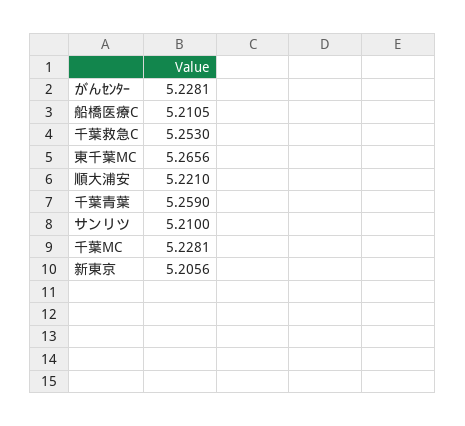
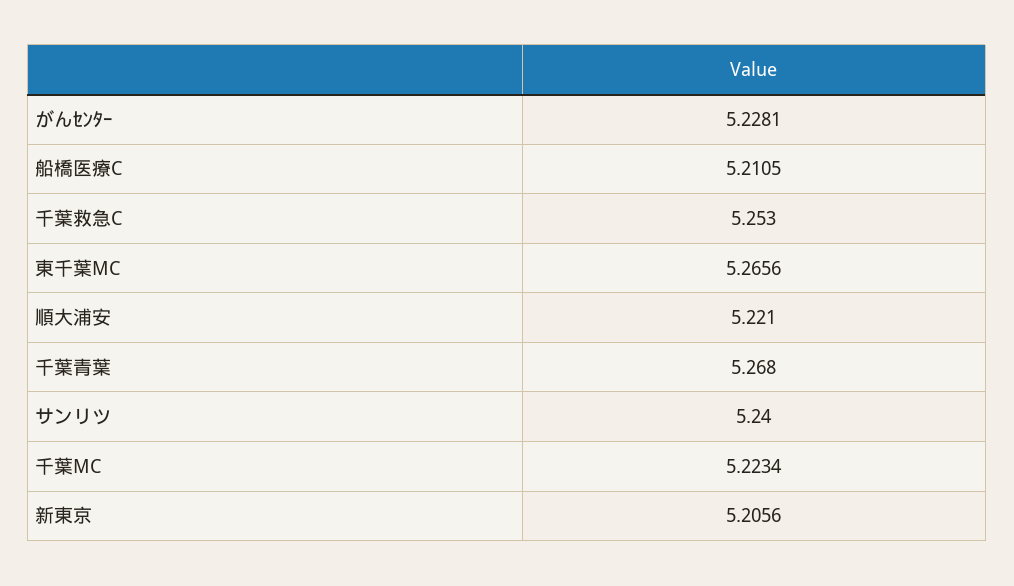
  {
    "がんｾﾝﾀｰ": 5.2281,
    "船橋医療C": 5.2105,
    "千葉救急C": 5.253,
    "東千葉MC": 5.2656,
    "順大浦安": 5.221,
-   "千葉青葉": 5.259,
+   "千葉青葉": 5.268,
-   "サンリツ": 5.21,
+   "サンリツ": 5.24,
-   "千葉MC": 5.2281,
+   "千葉MC": 5.2234,
    "新東京": 5.2056
  }

